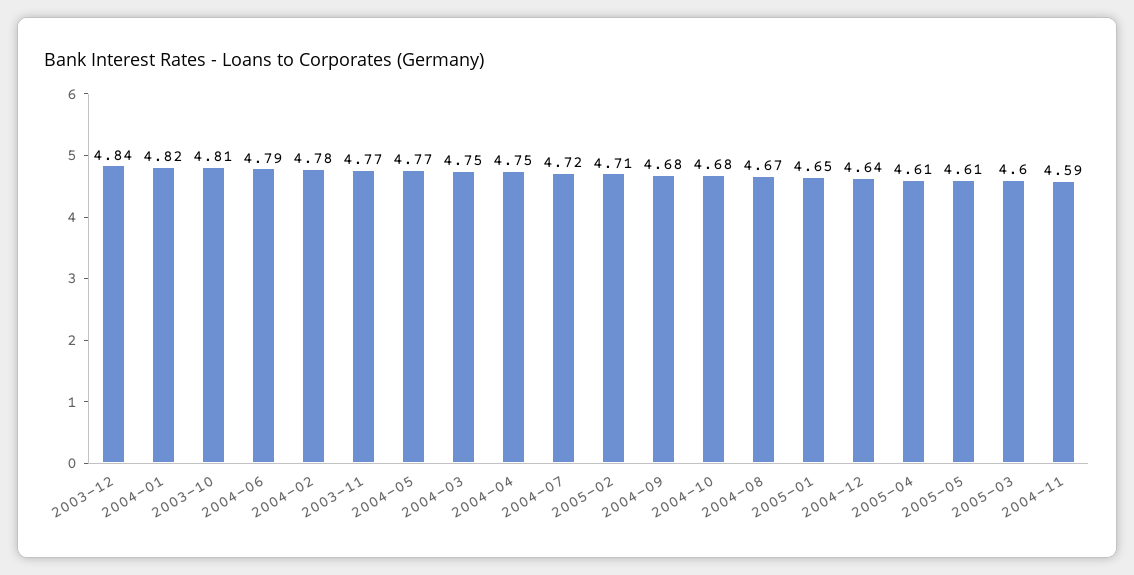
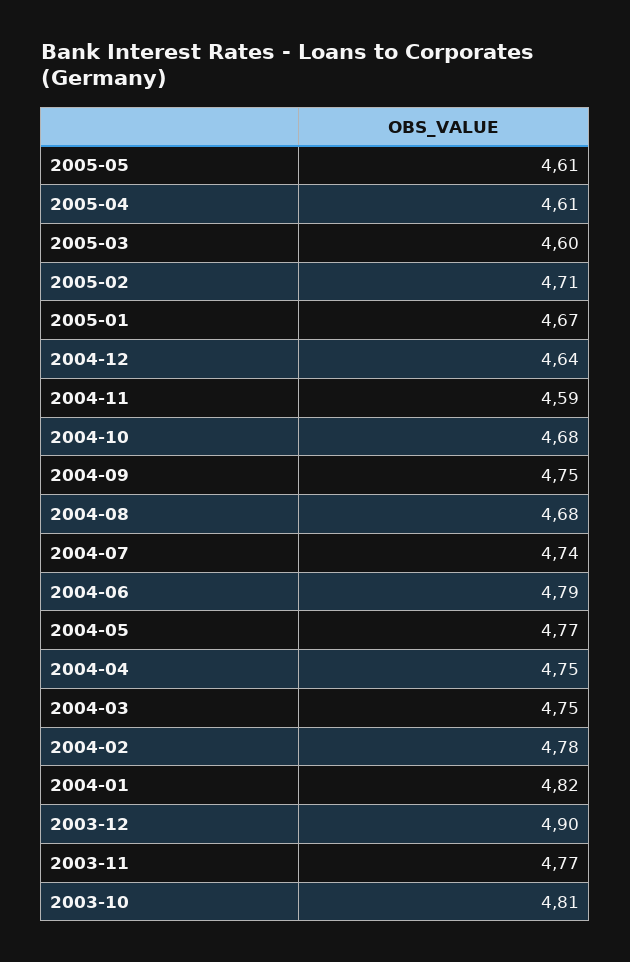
  {
-   "2003-12": 4.84,
+   "2003-12": 4.9,
    "2004-01": 4.82,
    "2003-10": 4.81,
    "2004-06": 4.79,
    "2004-02": 4.78,
    "2003-11": 4.77,
    "2004-05": 4.77,
    "2004-03": 4.75,
    "2004-04": 4.75,
-   "2004-07": 4.72,
+   "2004-07": 4.74,
    "2005-02": 4.71,
-   "2004-09": 4.68,
+   "2004-09": 4.75,
    "2004-10": 4.68,
-   "2004-08": 4.67,
+   "2004-08": 4.68,
-   "2005-01": 4.65,
+   "2005-01": 4.67,
    "2004-12": 4.64,
    "2005-04": 4.61,
    "2005-05": 4.61,
    "2005-03": 4.6,
    "2004-11": 4.59
  }

